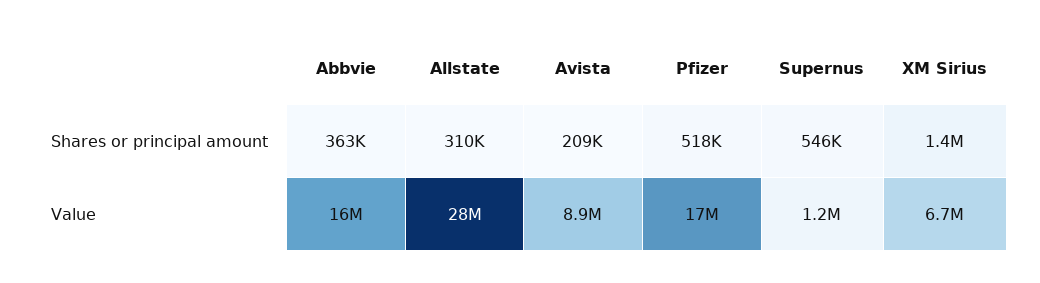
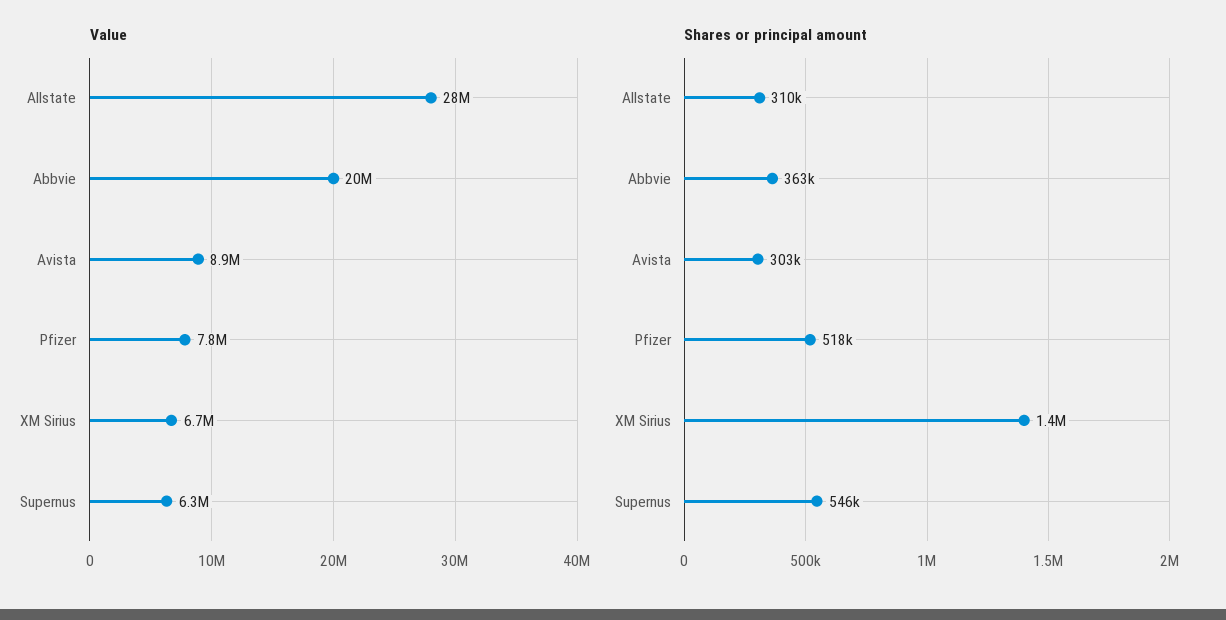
  {
    "Shares or principal amount": {
      "Abbvie": 363000,
      "Allstate": 310000,
-     "Avista": 209000,
+     "Avista": 303000,
      "Pfizer": 518000,
      "Supernus": 546000,
      "XM Sirius": 1400000
    },
    "Value": {
-     "Abbvie": 16000000,
+     "Abbvie": 20000000,
      "Allstate": 28000000,
      "Avista": 8900000,
-     "Pfizer": 17000000,
+     "Pfizer": 7800000,
-     "Supernus": 1200000,
+     "Supernus": 6300000,
      "XM Sirius": 6700000
    }
  }

